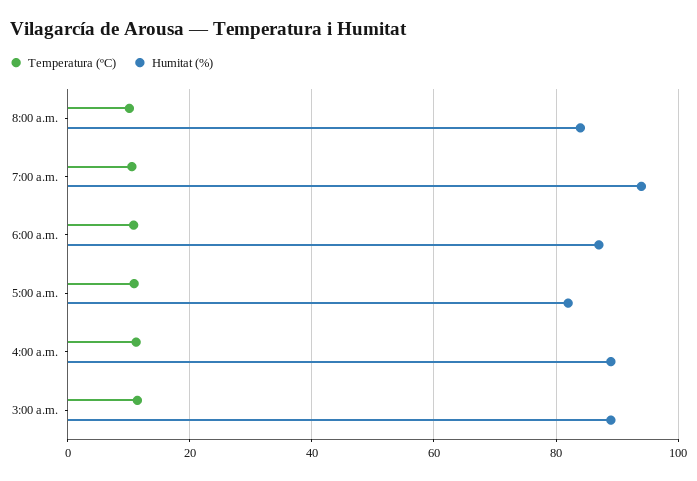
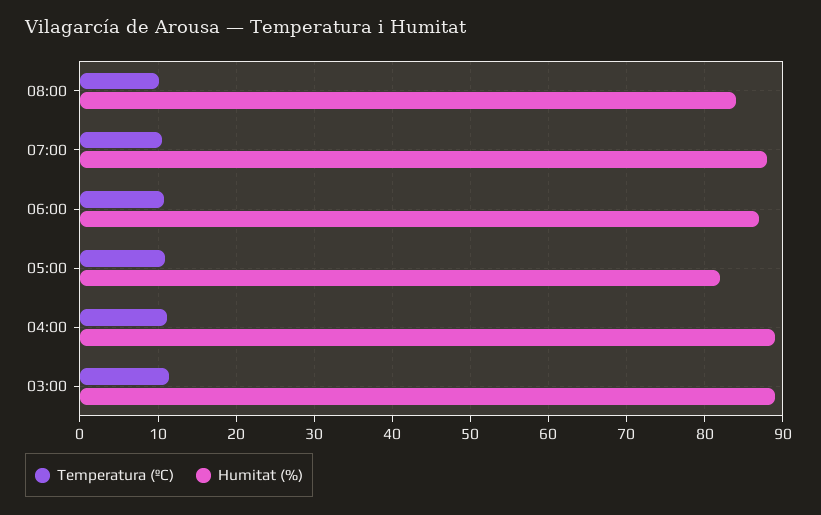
  {
    "Temperatura (ºC)": {
      "8:00 a.m.": 10,
      "7:00 a.m.": 11,
      "6:00 a.m.": 11,
      "5:00 a.m.": 11,
      "4:00 a.m.": 11,
      "3:00 a.m.": 11
    },
    "Humitat (%)": {
      "8:00 a.m.": 84,
-     "7:00 a.m.": 94,
+     "7:00 a.m.": 88,
      "6:00 a.m.": 87,
      "5:00 a.m.": 82,
      "4:00 a.m.": 89,
      "3:00 a.m.": 89
    }
  }

